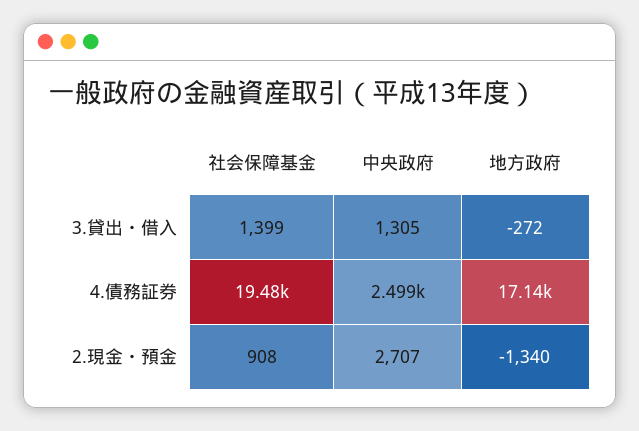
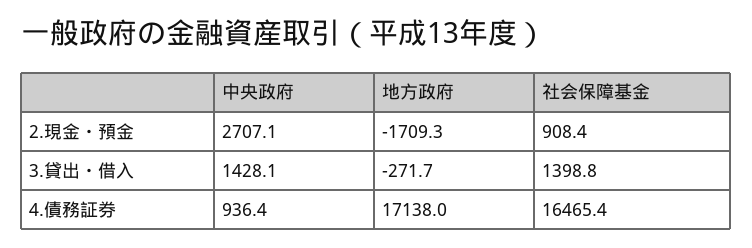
  {
    "社会保障基金": {
      "3.貸出・借入": 1398.8,
-     "4.債務証券": 19480,
+     "4.債務証券": 16465.4,
      "2.現金・預金": 908.4
    },
    "中央政府": {
-     "3.貸出・借入": 1305,
+     "3.貸出・借入": 1428.1,
-     "4.債務証券": 2499,
+     "4.債務証券": 936.4,
      "2.現金・預金": 2707.1
    },
    "地方政府": {
      "3.貸出・借入": -271.7,
      "4.債務証券": 17138,
-     "2.現金・預金": -1340
+     "2.現金・預金": -1709.3
    }
  }

